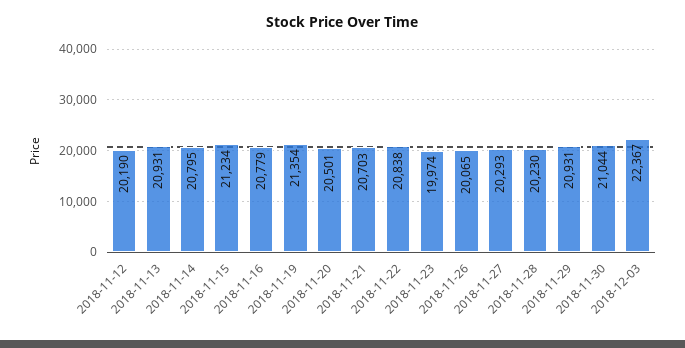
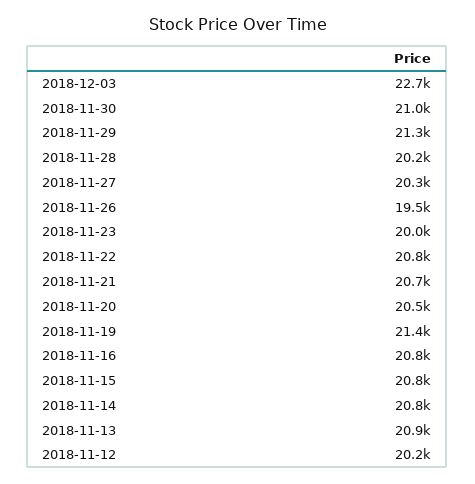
  {
    "2018-11-12": 20190,
    "2018-11-13": 20931,
    "2018-11-14": 20795,
-   "2018-11-15": 21234,
+   "2018-11-15": 20800,
    "2018-11-16": 20779,
    "2018-11-19": 21354,
    "2018-11-20": 20501,
    "2018-11-21": 20703,
    "2018-11-22": 20838,
    "2018-11-23": 19974,
-   "2018-11-26": 20065,
+   "2018-11-26": 19500,
    "2018-11-27": 20293,
    "2018-11-28": 20230,
-   "2018-11-29": 20931,
+   "2018-11-29": 21300,
    "2018-11-30": 21044,
-   "2018-12-03": 22367
+   "2018-12-03": 22700
  }

